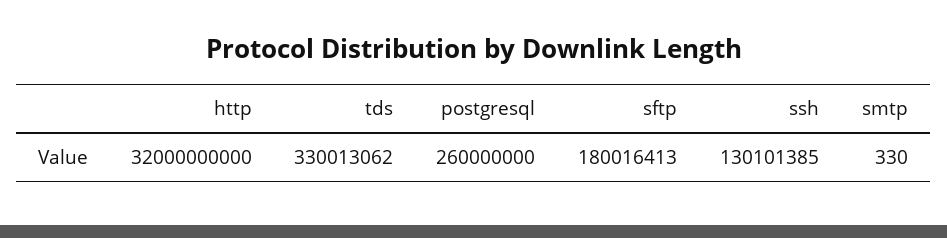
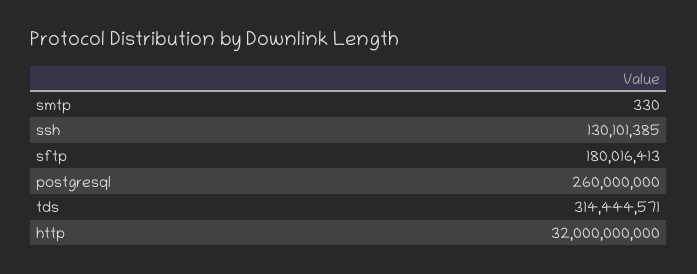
  {
    "http": 32000000000,
-   "tds": 330013062,
+   "tds": 314444571,
    "postgresql": 260000000,
    "sftp": 180016413,
    "ssh": 130101385,
    "smtp": 330
  }

